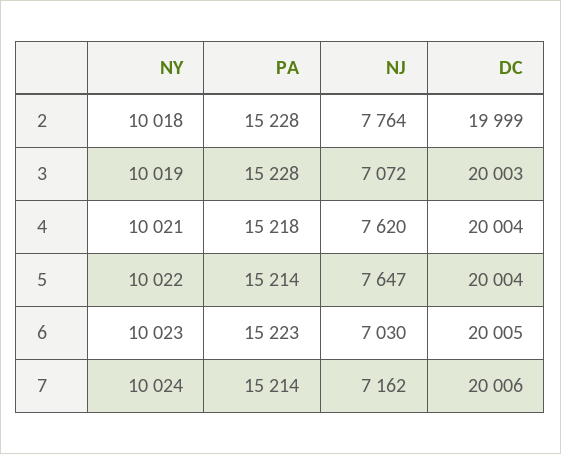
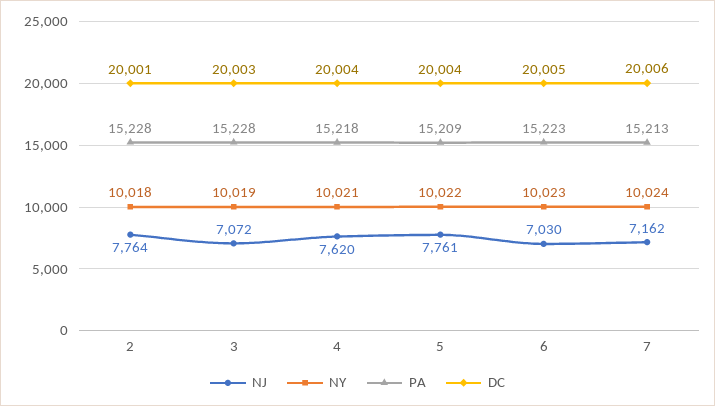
  {
    "NY": {
      "2": 10018,
      "3": 10019,
      "4": 10021,
      "5": 10022,
      "6": 10023,
      "7": 10024
    },
    "PA": {
      "2": 15228,
      "3": 15228,
      "4": 15218,
-     "5": 15214,
+     "5": 15209,
      "6": 15223,
-     "7": 15214
+     "7": 15213
    },
    "NJ": {
      "2": 7764,
      "3": 7072,
      "4": 7620,
-     "5": 7647,
+     "5": 7761,
      "6": 7030,
      "7": 7162
    },
    "DC": {
-     "2": 19999,
+     "2": 20001,
      "3": 20003,
      "4": 20004,
      "5": 20004,
      "6": 20005,
      "7": 20006
    }
  }

